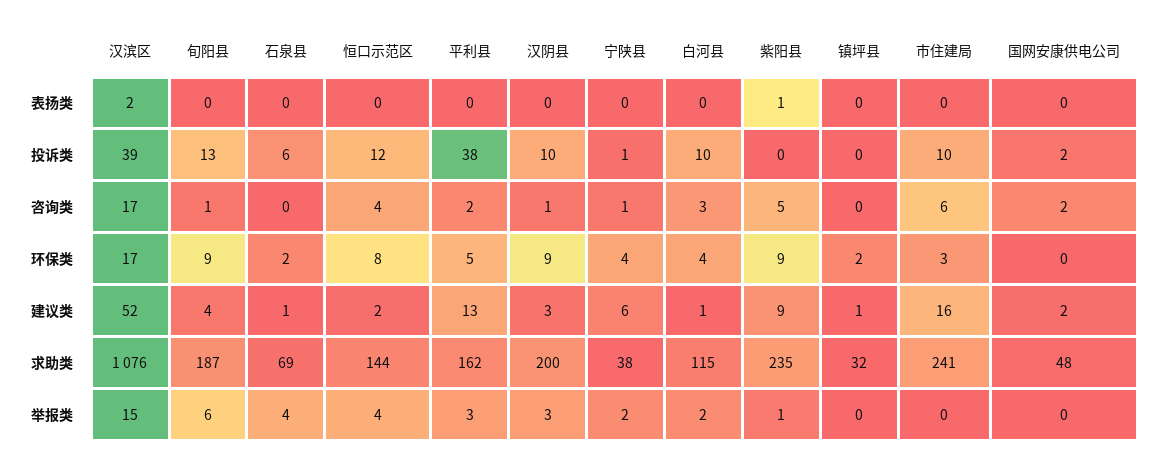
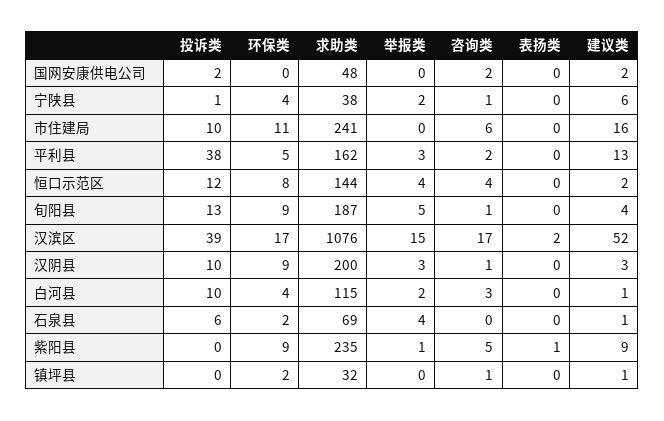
  {
    "汉滨区": {
      "表扬类": 2,
      "投诉类": 39,
      "咨询类": 17,
      "环保类": 17,
      "建议类": 52,
      "求助类": 1076,
      "举报类": 15
    },
    "旬阳县": {
      "表扬类": 0,
      "投诉类": 13,
      "咨询类": 1,
      "环保类": 9,
      "建议类": 4,
      "求助类": 187,
-     "举报类": 6
+     "举报类": 5
    },
    "石泉县": {
      "表扬类": 0,
      "投诉类": 6,
      "咨询类": 0,
      "环保类": 2,
      "建议类": 1,
      "求助类": 69,
      "举报类": 4
    },
    "恒口示范区": {
      "表扬类": 0,
      "投诉类": 12,
      "咨询类": 4,
      "环保类": 8,
      "建议类": 2,
      "求助类": 144,
      "举报类": 4
    },
    "平利县": {
      "表扬类": 0,
      "投诉类": 38,
      "咨询类": 2,
      "环保类": 5,
      "建议类": 13,
      "求助类": 162,
      "举报类": 3
    },
    "汉阴县": {
      "表扬类": 0,
      "投诉类": 10,
      "咨询类": 1,
      "环保类": 9,
      "建议类": 3,
      "求助类": 200,
      "举报类": 3
    },
    "宁陕县": {
      "表扬类": 0,
      "投诉类": 1,
      "咨询类": 1,
      "环保类": 4,
      "建议类": 6,
      "求助类": 38,
      "举报类": 2
    },
    "白河县": {
      "表扬类": 0,
      "投诉类": 10,
      "咨询类": 3,
      "环保类": 4,
      "建议类": 1,
      "求助类": 115,
      "举报类": 2
    },
    "紫阳县": {
      "表扬类": 1,
      "投诉类": 0,
      "咨询类": 5,
      "环保类": 9,
      "建议类": 9,
      "求助类": 235,
      "举报类": 1
    },
    "镇坪县": {
      "表扬类": 0,
      "投诉类": 0,
-     "咨询类": 0,
+     "咨询类": 1,
      "环保类": 2,
      "建议类": 1,
      "求助类": 32,
      "举报类": 0
    },
    "市住建局": {
      "表扬类": 0,
      "投诉类": 10,
      "咨询类": 6,
-     "环保类": 3,
+     "环保类": 11,
      "建议类": 16,
      "求助类": 241,
      "举报类": 0
    },
    "国网安康供电公司": {
      "表扬类": 0,
      "投诉类": 2,
      "咨询类": 2,
      "环保类": 0,
      "建议类": 2,
      "求助类": 48,
      "举报类": 0
    }
  }

